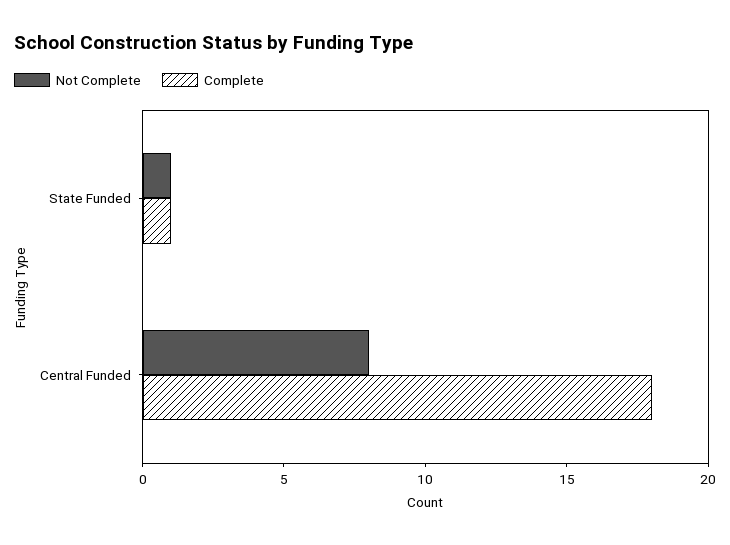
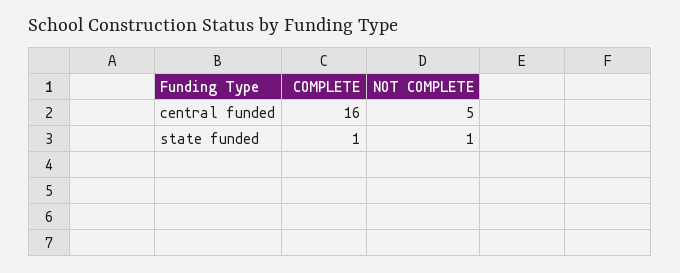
  {
    "Not Complete": {
      "State Funded": 1,
-     "Central Funded": 8
+     "Central Funded": 5
    },
    "Complete": {
      "State Funded": 1,
-     "Central Funded": 18
+     "Central Funded": 16
    }
  }

